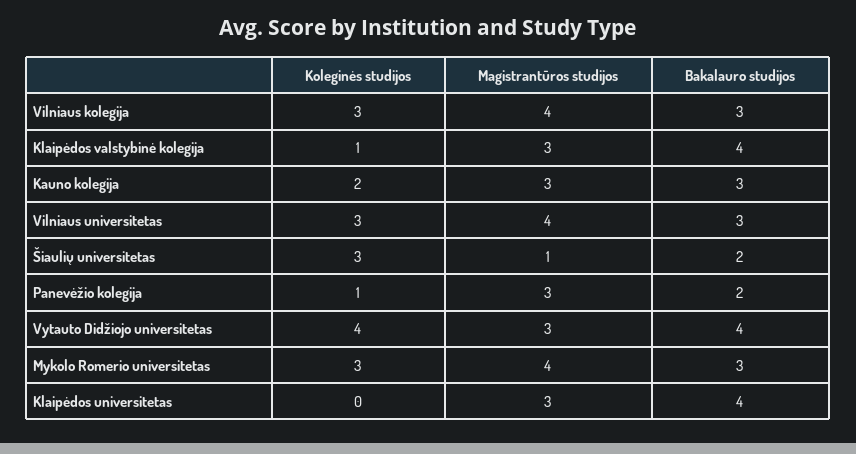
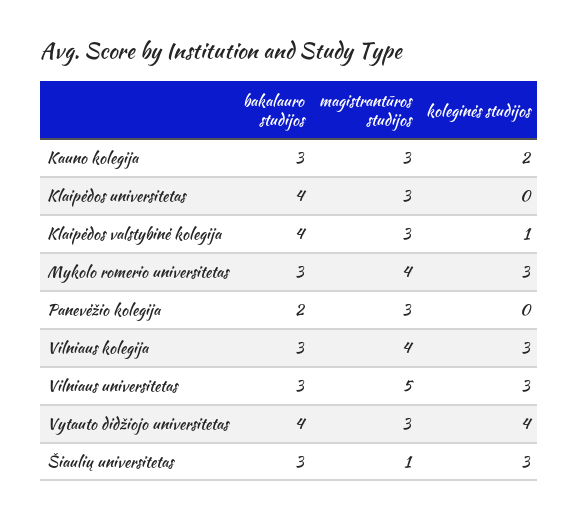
  {
    "Koleginės studijos": {
      "Vilniaus kolegija": 3,
      "Klaipėdos valstybinė kolegija": 1,
      "Kauno kolegija": 2,
      "Vilniaus universitetas": 3,
      "Šiaulių universitetas": 3,
-     "Panevėžio kolegija": 1,
+     "Panevėžio kolegija": 0,
      "Vytauto Didžiojo universitetas": 4,
      "Mykolo Romerio universitetas": 3,
      "Klaipėdos universitetas": 0
    },
    "Magistrantūros studijos": {
      "Vilniaus kolegija": 4,
      "Klaipėdos valstybinė kolegija": 3,
      "Kauno kolegija": 3,
-     "Vilniaus universitetas": 4,
+     "Vilniaus universitetas": 5,
      "Šiaulių universitetas": 1,
      "Panevėžio kolegija": 3,
      "Vytauto Didžiojo universitetas": 3,
      "Mykolo Romerio universitetas": 4,
      "Klaipėdos universitetas": 3
    },
    "Bakalauro studijos": {
      "Vilniaus kolegija": 3,
      "Klaipėdos valstybinė kolegija": 4,
      "Kauno kolegija": 3,
      "Vilniaus universitetas": 3,
-     "Šiaulių universitetas": 2,
+     "Šiaulių universitetas": 3,
      "Panevėžio kolegija": 2,
      "Vytauto Didžiojo universitetas": 4,
      "Mykolo Romerio universitetas": 3,
      "Klaipėdos universitetas": 4
    }
  }

